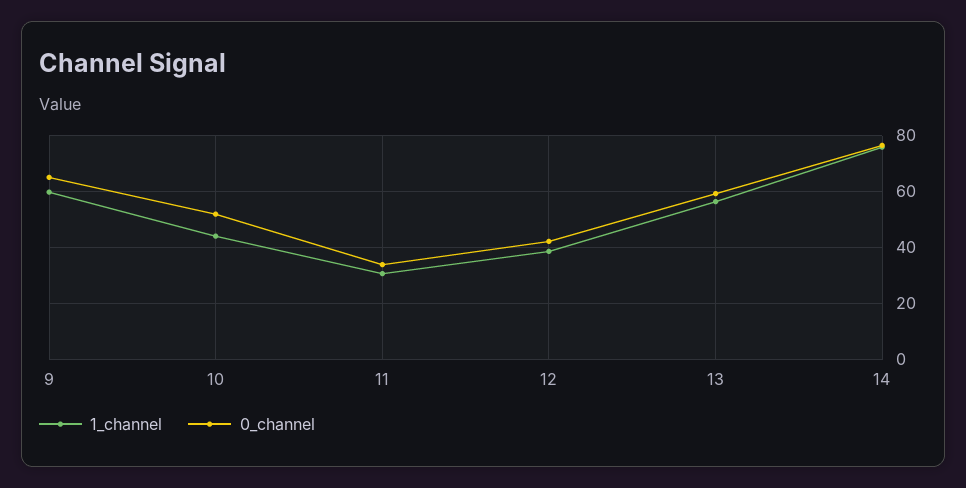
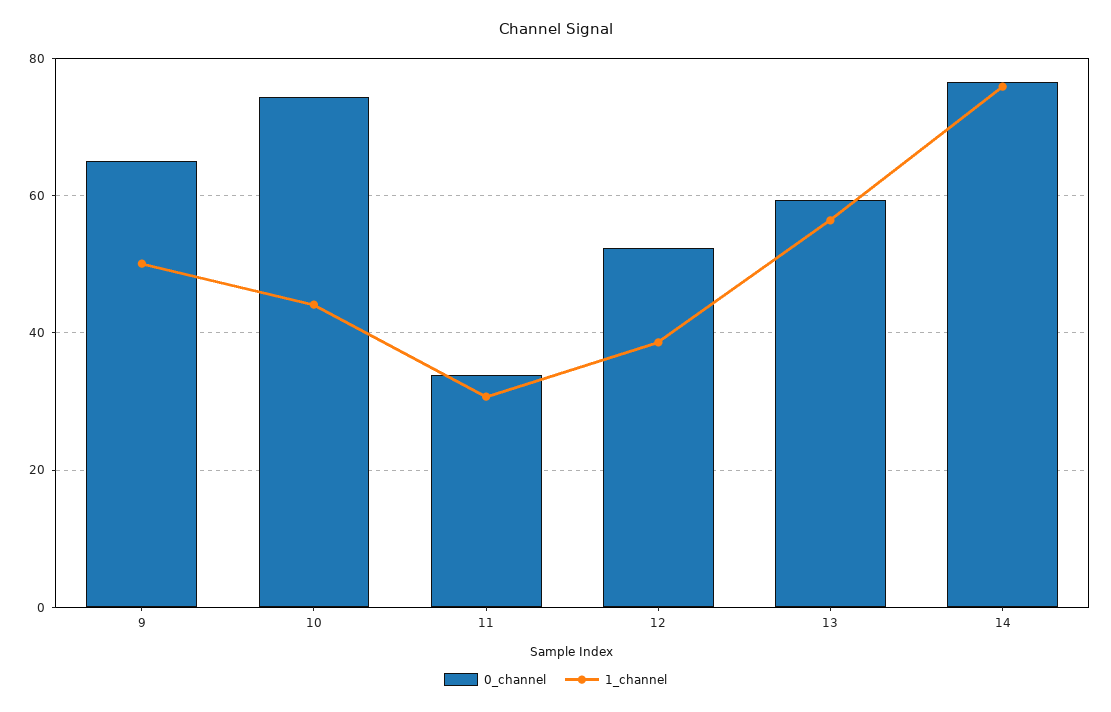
  {
    "1_channel": {
-     "9": 60,
+     "9": 50,
      "10": 44,
      "11": 30,
      "12": 38,
      "13": 56,
      "14": 76
    },
    "0_channel": {
      "9": 66,
-     "10": 52.5,
+     "10": 74,
      "11": 34,
-     "12": 42.5,
+     "12": 52,
      "13": 60,
      "14": 76
    }
  }

